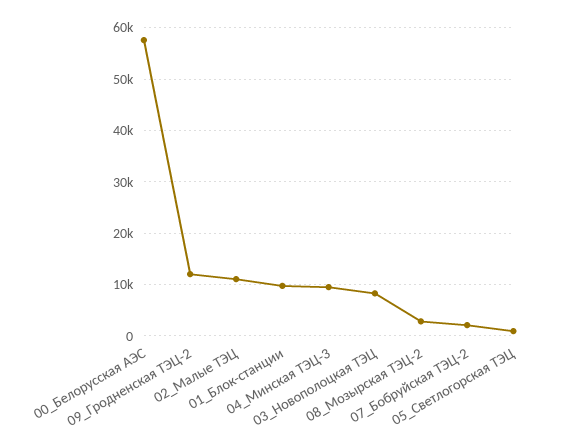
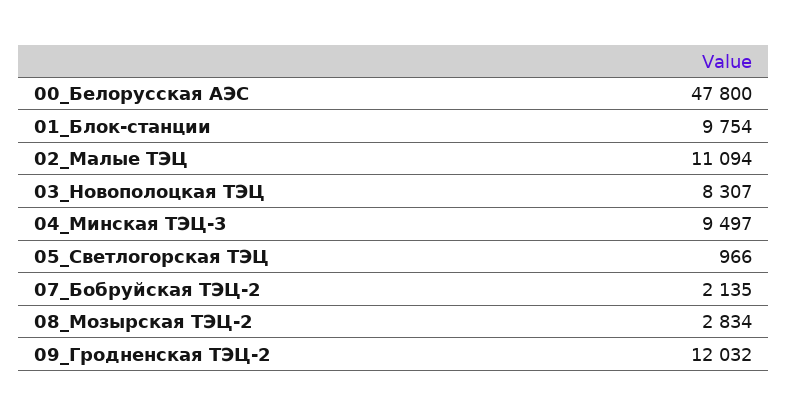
  {
-   "00_Белорусская АЭС": 58000,
+   "00_Белорусская АЭС": 47800,
    "09_Гродненская ТЭЦ-2": 12032,
    "02_Малые ТЭЦ": 11094,
    "01_Блок-станции": 9754,
    "04_Минская ТЭЦ-3": 9497,
    "03_Новополоцкая ТЭЦ": 8307,
    "08_Мозырская ТЭЦ-2": 2834,
    "07_Бобруйская ТЭЦ-2": 2135,
    "05_Светлогорская ТЭЦ": 966
  }

